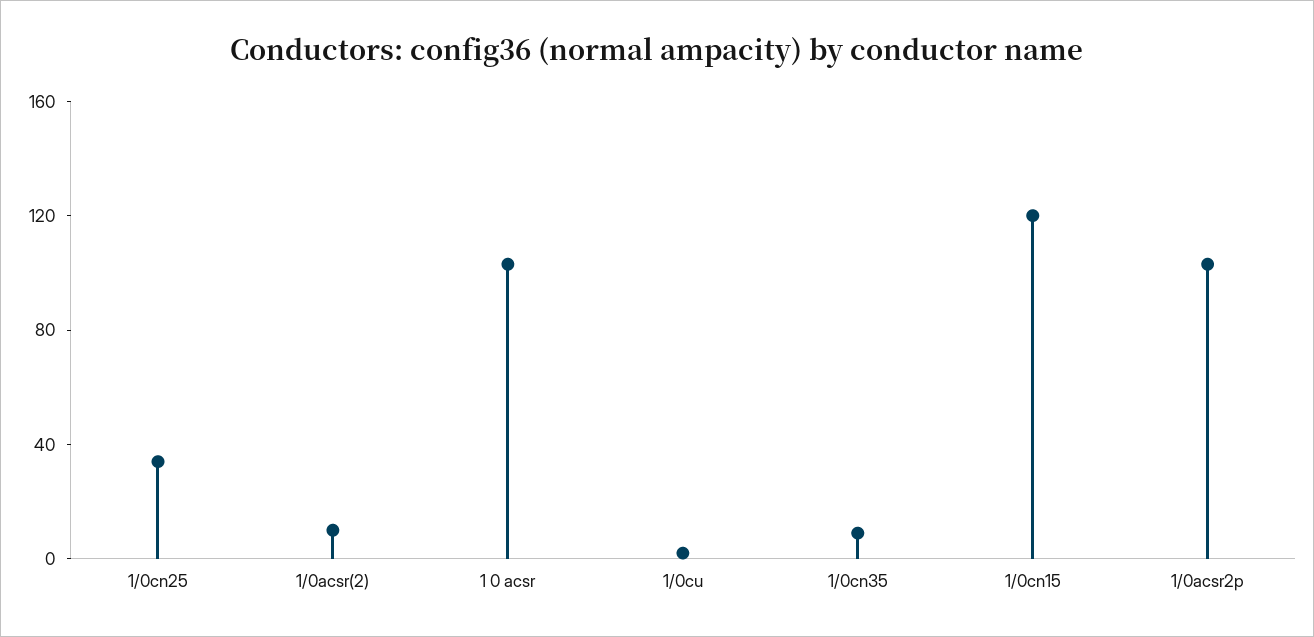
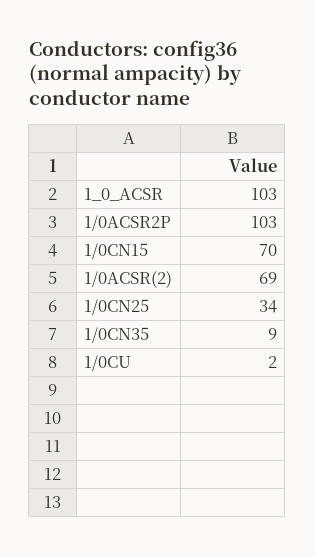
  {
    "1/0cn25": 34,
-   "1/0acsr(2)": 10,
+   "1/0acsr(2)": 69,
    "1 0 acsr": 103,
    "1/0cu": 2,
    "1/0cn35": 9,
-   "1/0cn15": 120,
+   "1/0cn15": 70,
    "1/0acsr2p": 103
  }

